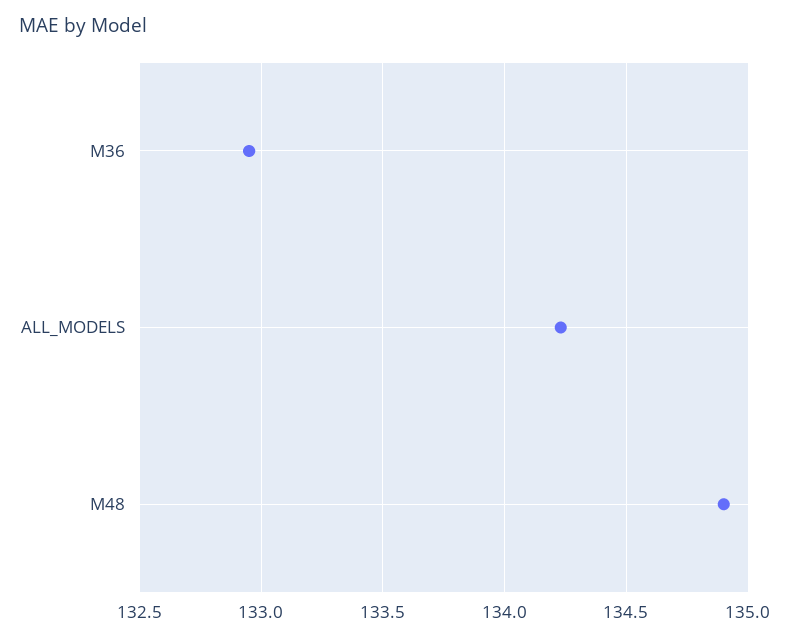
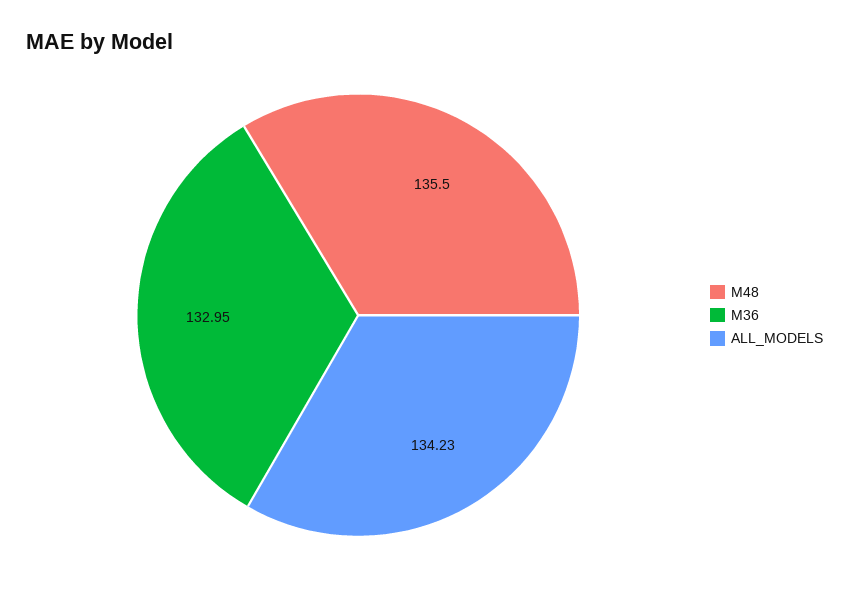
  {
    "M36": 132.95,
    "ALL_MODELS": 134.23,
-   "M48": 134.9
+   "M48": 135.5
  }

